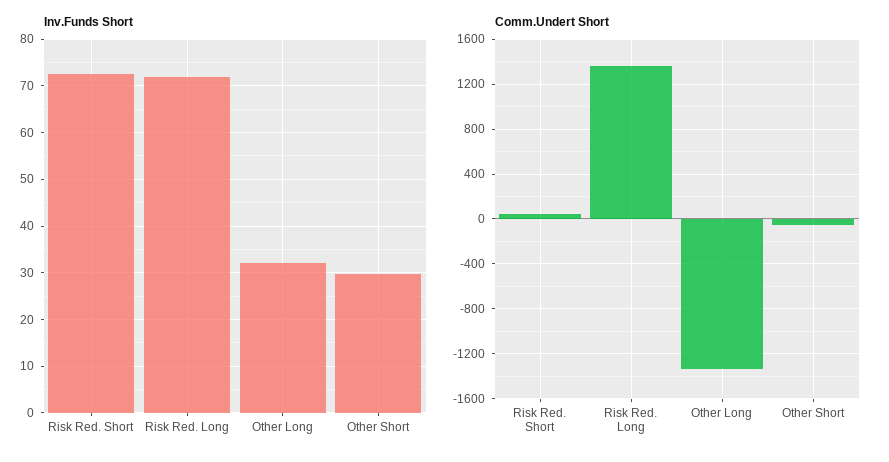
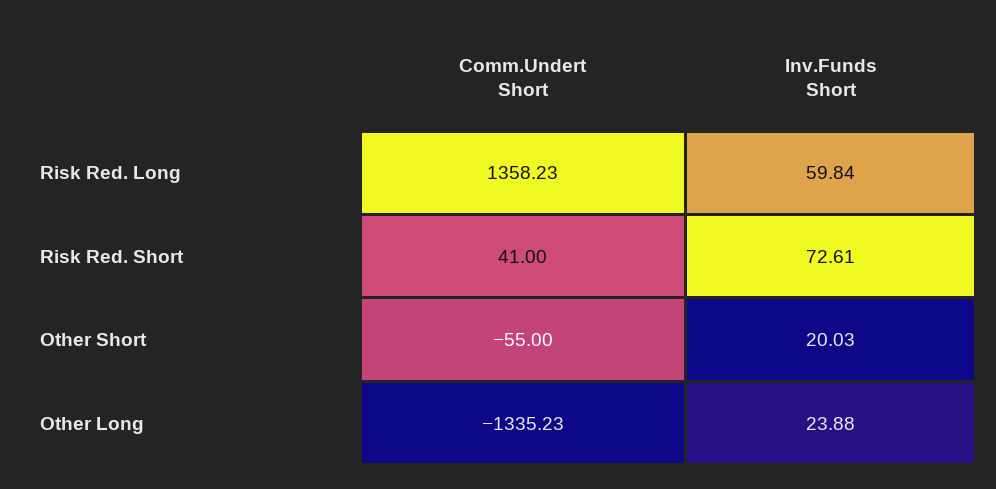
  {
    "Inv.Funds Short": {
      "Risk Red. Short": 72.61,
-     "Risk Red. Long": 72,
+     "Risk Red. Long": 59.84,
-     "Other Long": 32,
+     "Other Long": 23.88,
-     "Other Short": 30
+     "Other Short": 20.03
    },
    "Comm.Undert Short": {
      "Risk Red. Short": 41,
      "Risk Red. Long": 1358.23,
      "Other Long": -1335.23,
      "Other Short": -55
    }
  }

